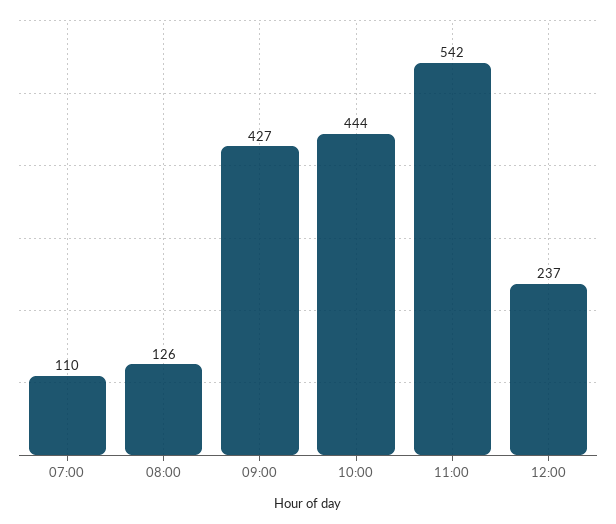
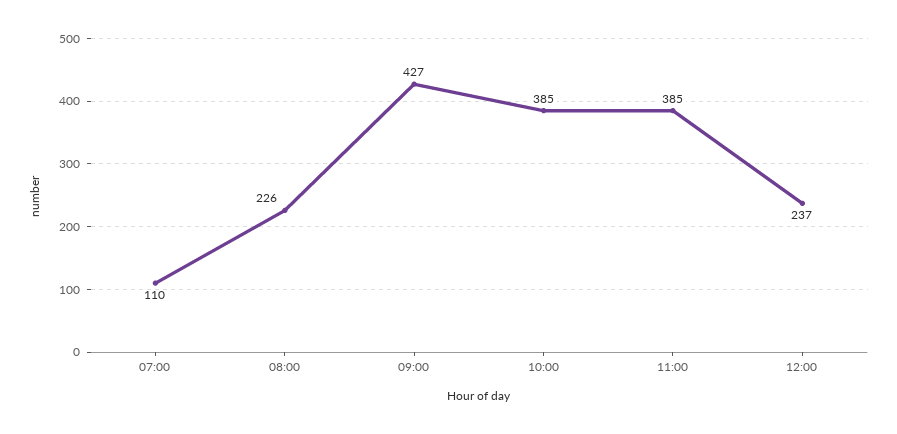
  {
    "07:00": 110,
-   "08:00": 126,
+   "08:00": 226,
    "09:00": 427,
-   "10:00": 444,
+   "10:00": 385,
-   "11:00": 542,
+   "11:00": 385,
    "12:00": 237
  }

